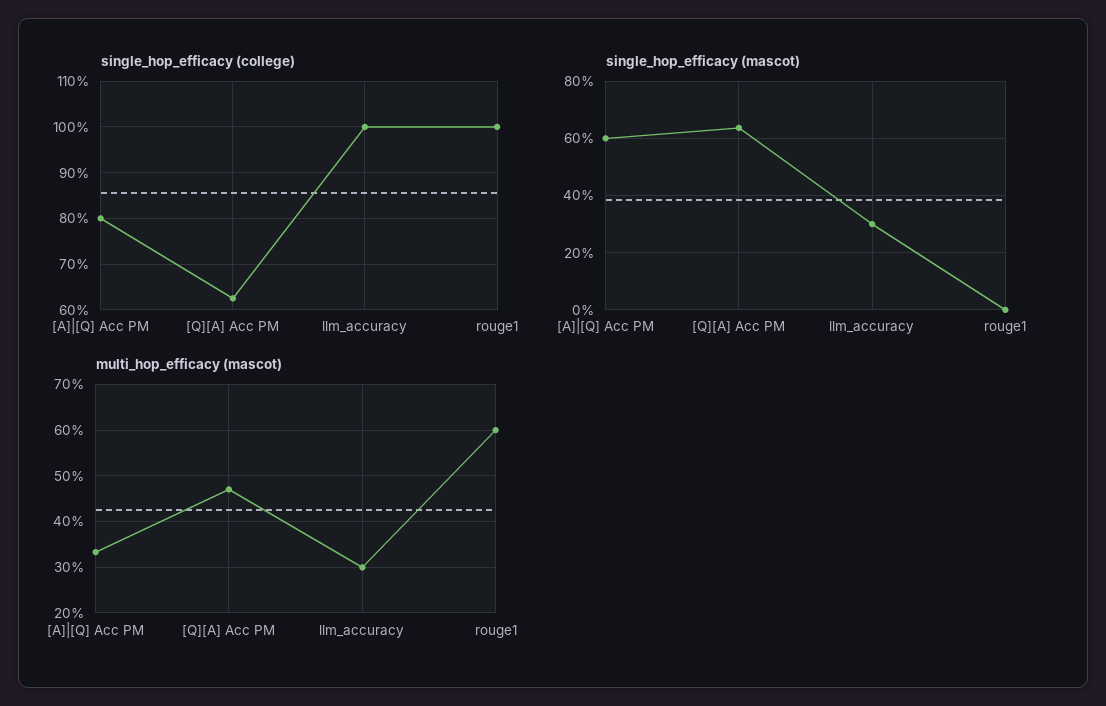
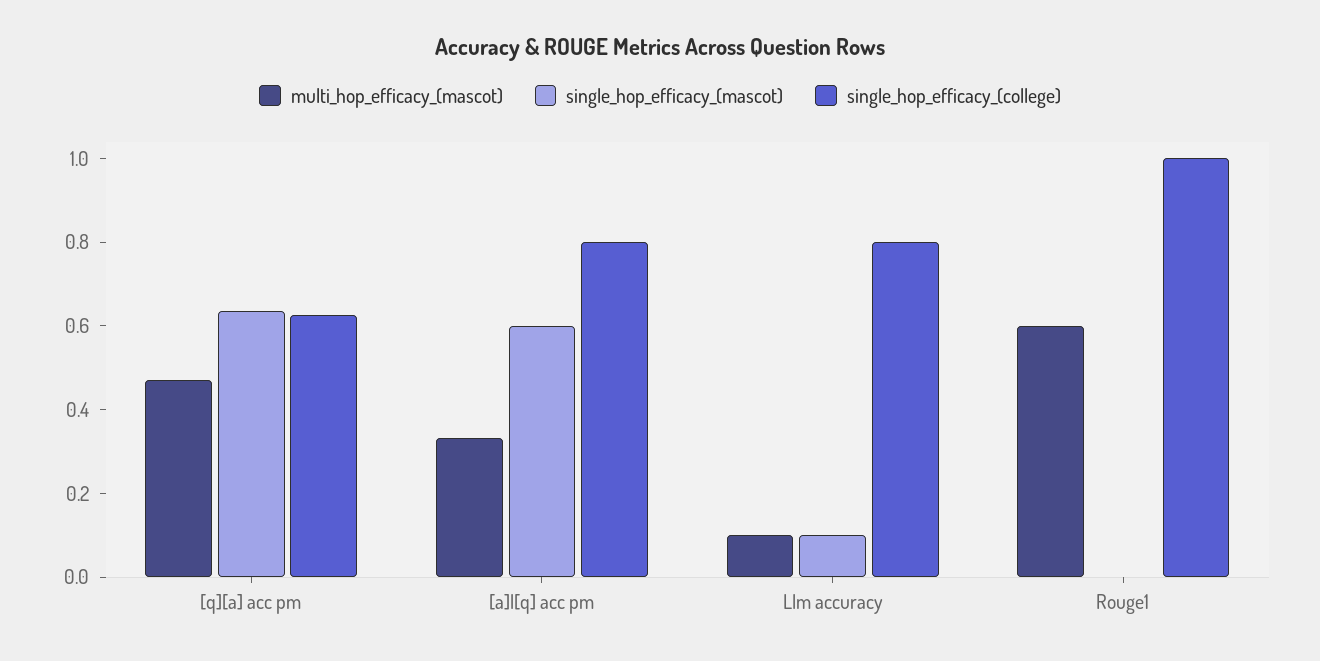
  {
    "single_hop_efficacy (college)": {
      "[A]|[Q] Acc PM": 0.8,
      "[Q][A] Acc PM": 0.62,
-     "llm_accuracy": 1,
+     "llm_accuracy": 0.8,
      "rouge1": 1
    },
    "single_hop_efficacy (mascot)": {
      "[A]|[Q] Acc PM": 0.6,
      "[Q][A] Acc PM": 0.625,
-     "llm_accuracy": 0.3,
+     "llm_accuracy": 0.1,
      "rouge1": 0
    },
    "multi_hop_efficacy (mascot)": {
      "[A]|[Q] Acc PM": 0.34,
      "[Q][A] Acc PM": 0.48,
-     "llm_accuracy": 0.3,
+     "llm_accuracy": 0.1,
      "rouge1": 0.6
    }
  }

